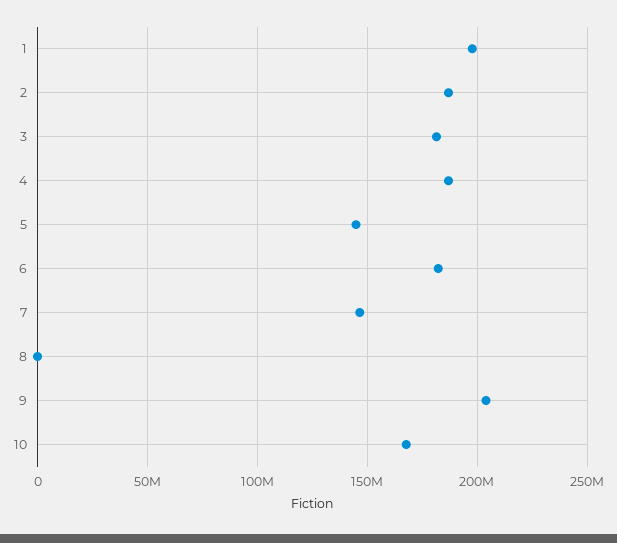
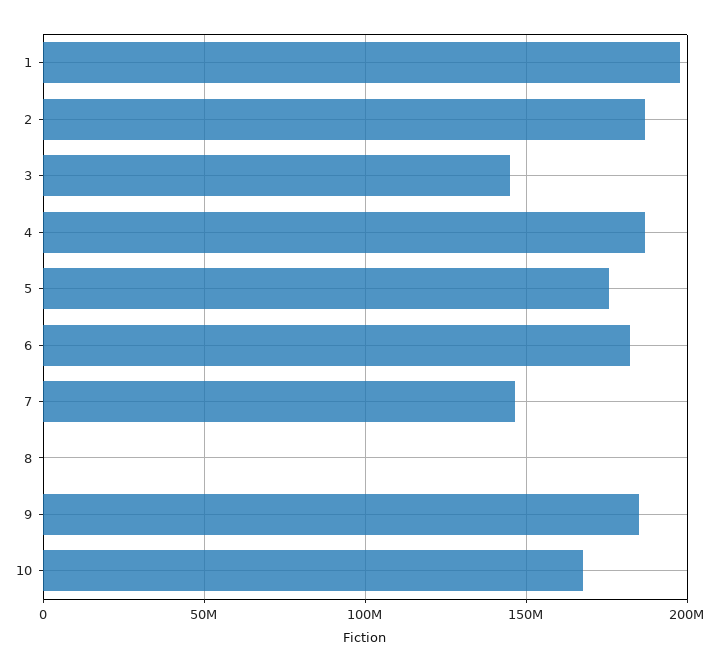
  {
    "1": 200000000,
    "2": 185000000,
-   "3": 180000000,
+   "3": 145000000,
    "4": 185000000,
-   "5": 145000000,
+   "5": 175000000,
    "6": 180000000,
    "7": 145000000,
    "8": 0,
-   "9": 205000000,
+   "9": 185000000,
    "10": 170000000
  }

